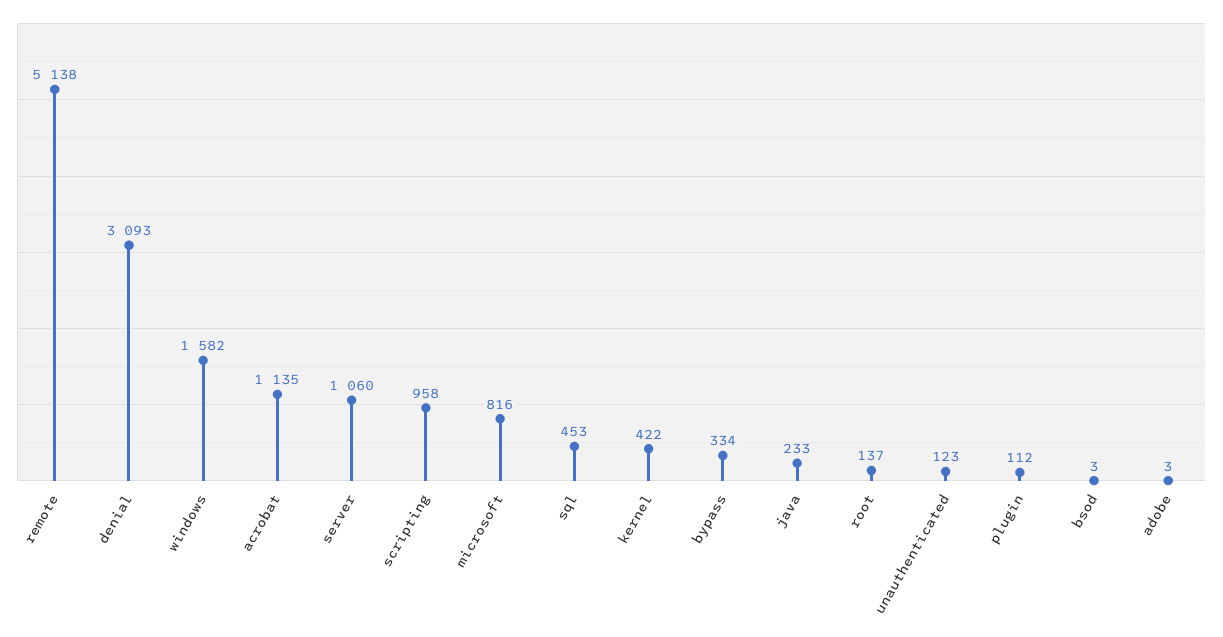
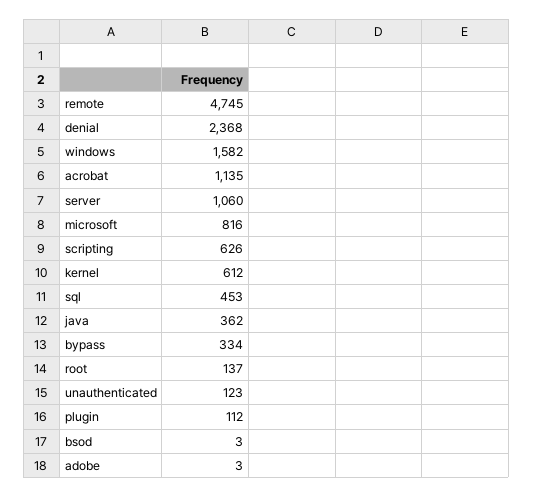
  {
-   "remote": 5138,
+   "remote": 4745,
-   "denial": 3093,
+   "denial": 2368,
    "windows": 1582,
    "acrobat": 1135,
    "server": 1060,
-   "scripting": 958,
+   "scripting": 626,
    "microsoft": 816,
    "sql": 453,
-   "kernel": 422,
+   "kernel": 612,
    "bypass": 334,
-   "java": 233,
+   "java": 362,
    "root": 137,
    "unauthenticated": 123,
    "plugin": 112,
    "bsod": 3,
    "adobe": 3
  }

